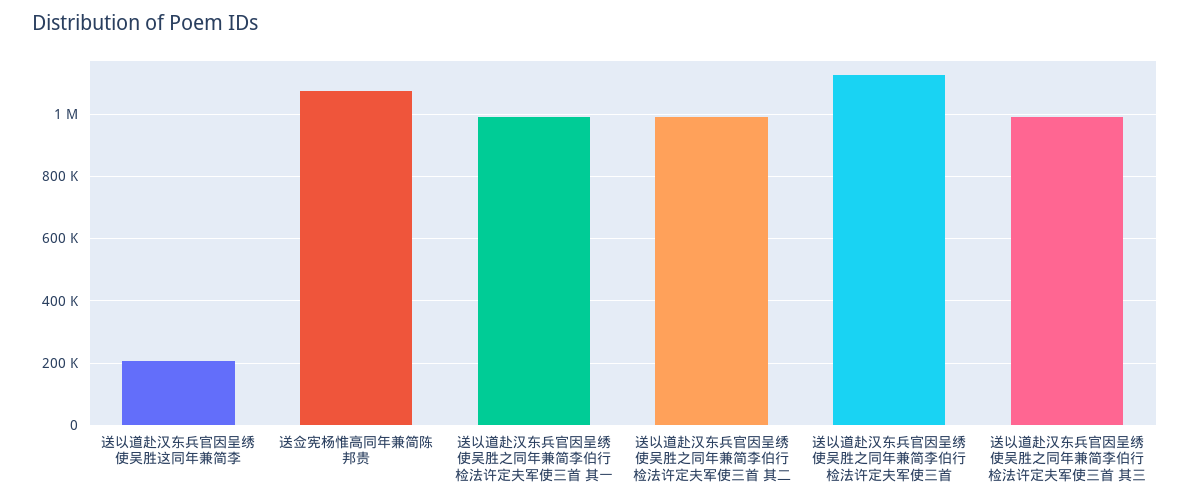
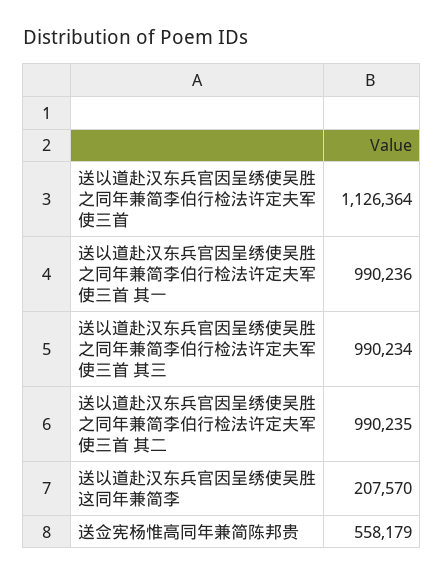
  {
    "送以道赴汉东兵官因呈绣使吴胜这同年兼简李": 207570,
-   "送佥宪杨惟高同年兼简陈邦贵": 1080000,
+   "送佥宪杨惟高同年兼简陈邦贵": 558179,
    "送以道赴汉东兵官因呈绣使吴胜之同年兼简李伯行检法许定夫军使三首 其一": 990236,
    "送以道赴汉东兵官因呈绣使吴胜之同年兼简李伯行检法许定夫军使三首 其二": 990235,
    "送以道赴汉东兵官因呈绣使吴胜之同年兼简李伯行检法许定夫军使三首": 1126364,
    "送以道赴汉东兵官因呈绣使吴胜之同年兼简李伯行检法许定夫军使三首 其三": 990234
  }

